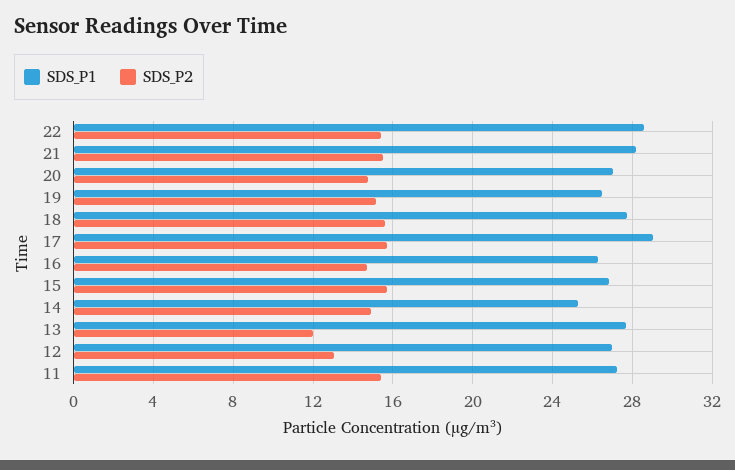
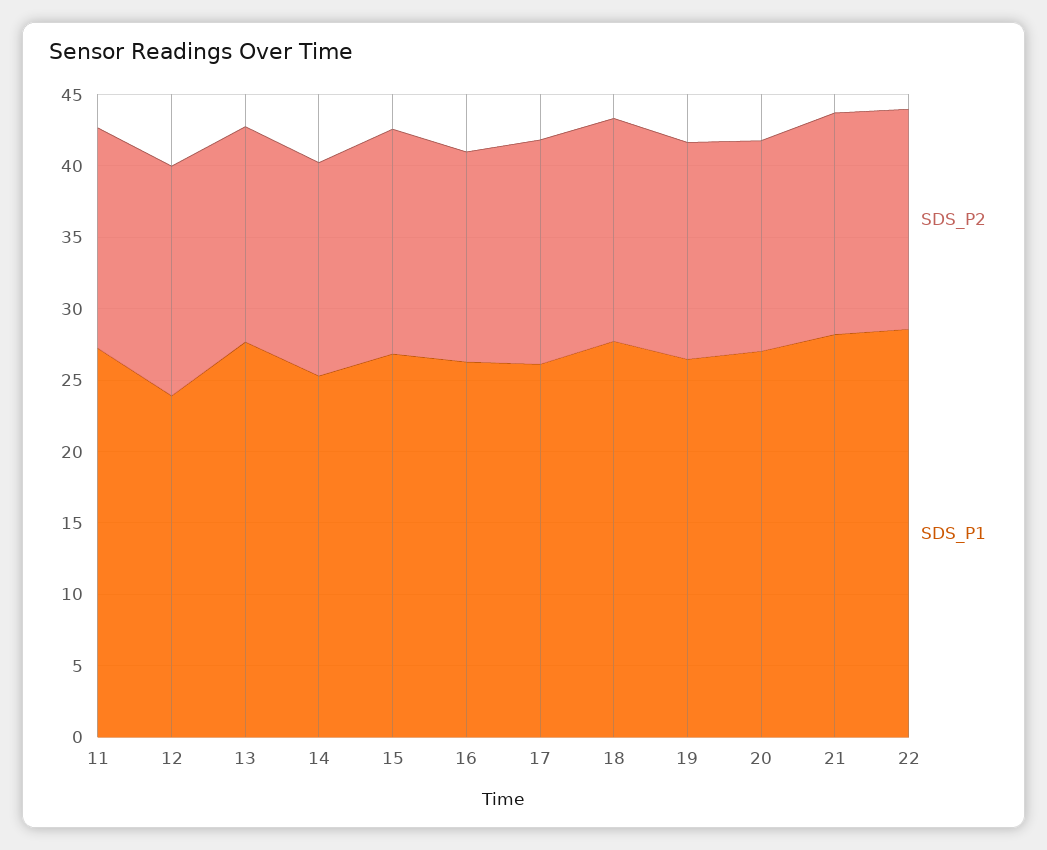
  {
    "SDS_P1": {
      "22": 28.5,
      "21": 28,
      "20": 27,
      "19": 26.5,
      "18": 27.5,
-     "17": 29,
+     "17": 26,
      "16": 26.5,
      "15": 27,
      "14": 25.5,
      "13": 27.5,
-     "12": 27,
+     "12": 24,
      "11": 27
    },
    "SDS_P2": {
      "22": 15.5,
      "21": 15.5,
      "20": 14.5,
      "19": 15,
      "18": 15.5,
      "17": 15.5,
      "16": 14.5,
      "15": 15.5,
      "14": 15,
-     "13": 12,
+     "13": 15,
-     "12": 13,
+     "12": 16,
      "11": 15.5
    }
  }

